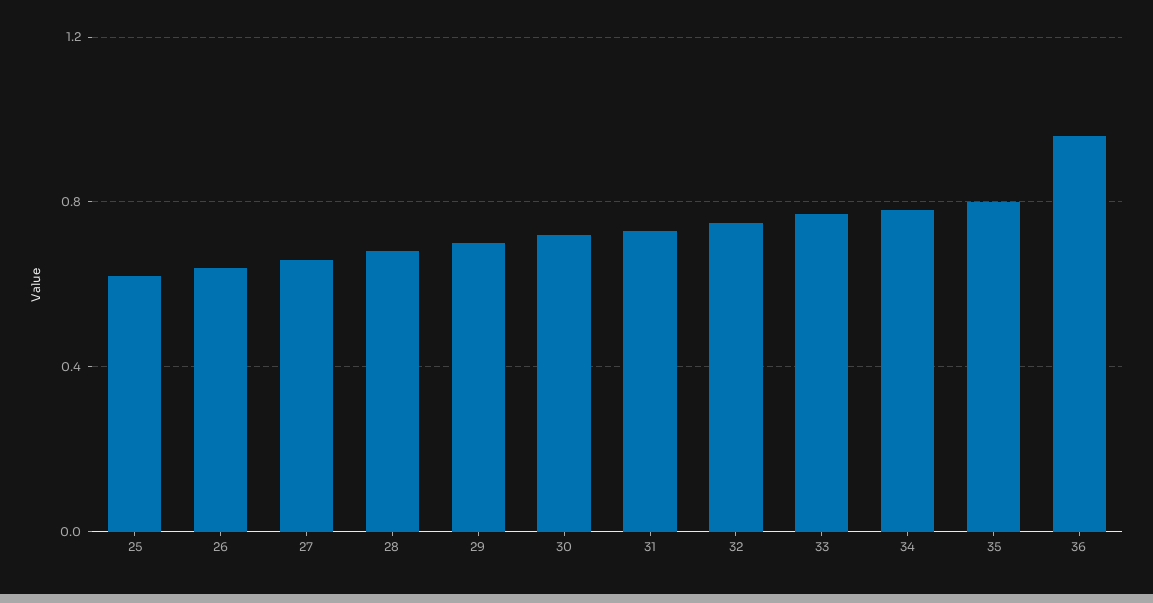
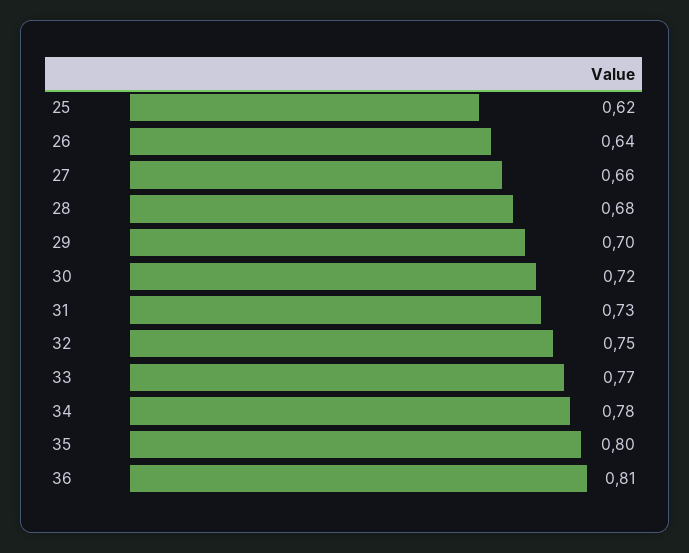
  {
    "25": 0.62,
    "26": 0.64,
    "27": 0.66,
    "28": 0.68,
    "29": 0.7,
    "30": 0.72,
    "31": 0.73,
    "32": 0.75,
    "33": 0.77,
    "34": 0.78,
    "35": 0.8,
-   "36": 0.95
+   "36": 0.81
  }

